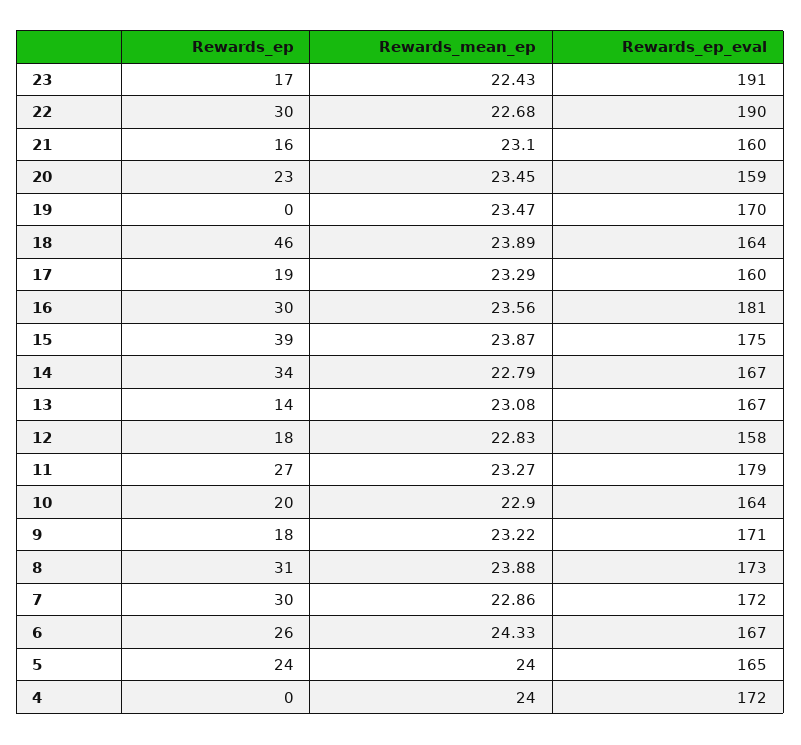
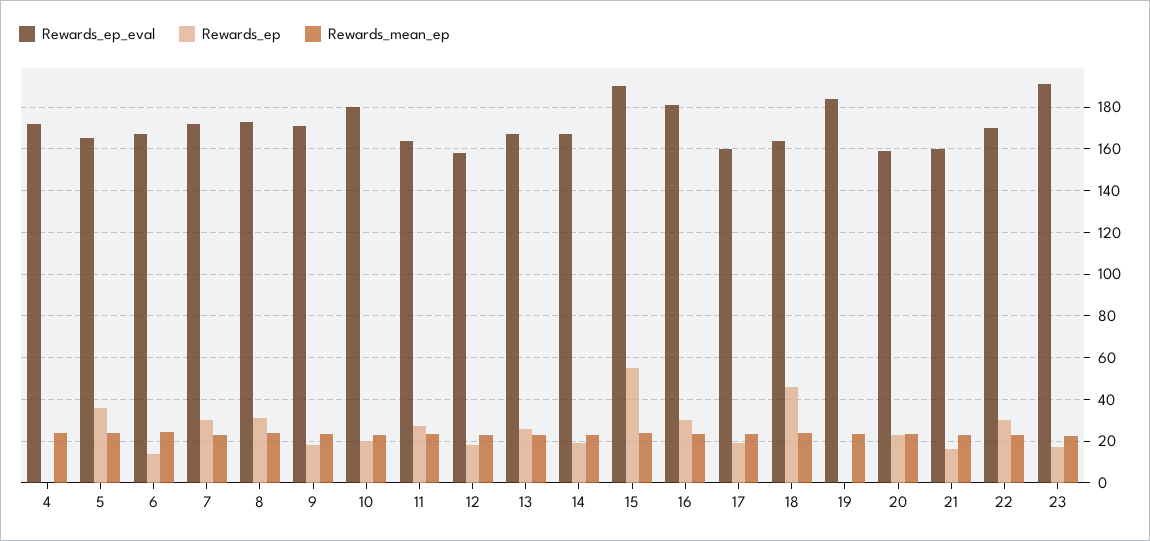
  {
    "Rewards_ep": {
      "23": 17,
      "22": 30,
      "21": 16,
      "20": 23,
      "19": 0,
      "18": 46,
      "17": 19,
      "16": 30,
-     "15": 39,
+     "15": 55,
-     "14": 34,
+     "14": 20,
-     "13": 14,
+     "13": 25,
      "12": 18,
      "11": 27,
      "10": 20,
      "9": 18,
      "8": 31,
      "7": 30,
-     "6": 26,
+     "6": 15,
-     "5": 24,
+     "5": 35,
      "4": 0
    },
    "Rewards_mean_ep": {
      "23": 22.43,
      "22": 22.68,
      "21": 23.1,
      "20": 23.45,
      "19": 23.47,
      "18": 23.89,
      "17": 23.29,
      "16": 23.56,
      "15": 23.87,
      "14": 22.79,
      "13": 23.08,
      "12": 22.83,
      "11": 23.27,
      "10": 22.9,
      "9": 23.22,
      "8": 23.88,
      "7": 22.86,
      "6": 24.33,
      "5": 24,
      "4": 24
    },
    "Rewards_ep_eval": {
      "23": 191,
-     "22": 190,
+     "22": 170,
      "21": 160,
      "20": 159,
-     "19": 170,
+     "19": 185,
      "18": 164,
      "17": 160,
      "16": 181,
-     "15": 175,
+     "15": 190,
      "14": 167,
      "13": 167,
      "12": 158,
-     "11": 179,
+     "11": 165,
-     "10": 164,
+     "10": 180,
      "9": 171,
      "8": 173,
      "7": 172,
      "6": 167,
      "5": 165,
      "4": 172
    }
  }

